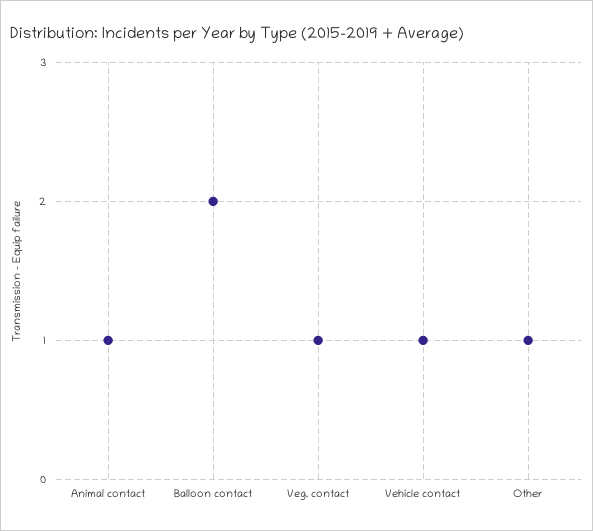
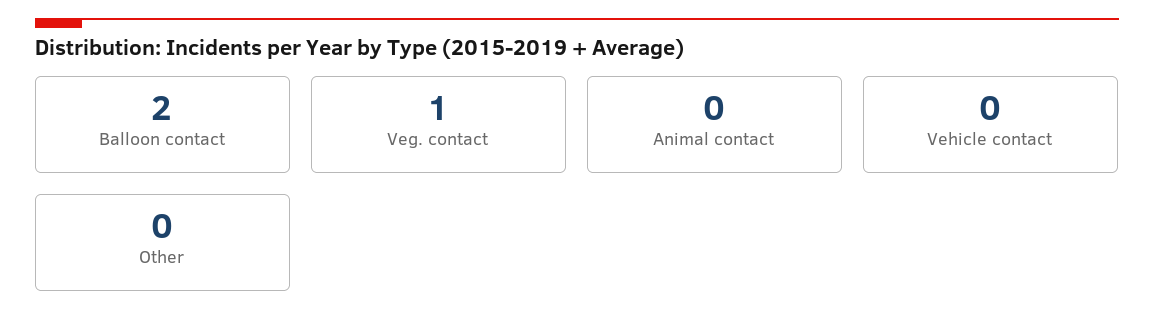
  {
-   "Animal contact": 1,
+   "Animal contact": 0,
    "Balloon contact": 2,
    "Veg. contact": 1,
-   "Vehicle contact": 1,
+   "Vehicle contact": 0,
-   "Other": 1
+   "Other": 0
  }

